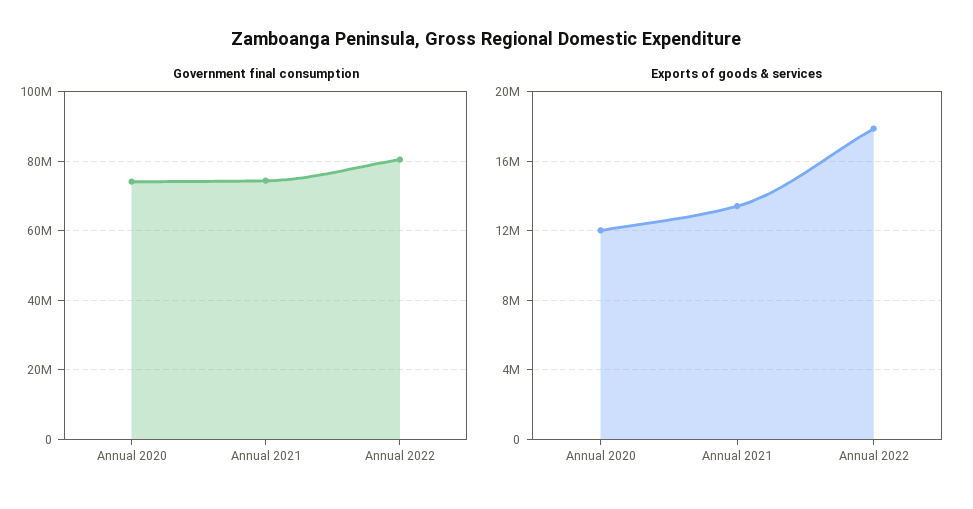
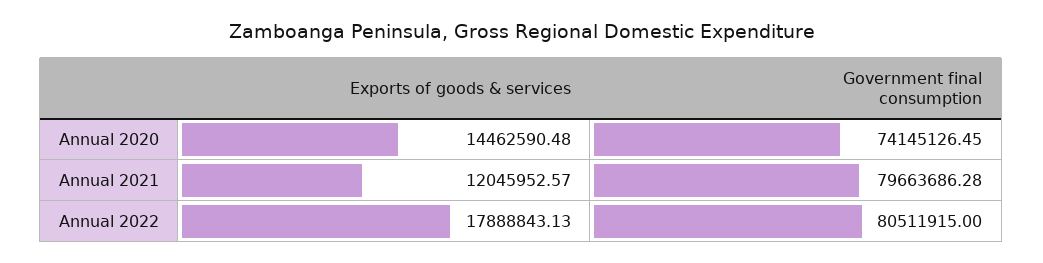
  {
    "Government final consumption": {
      "Annual 2020": 74145126.45,
-     "Annual 2021": 74000000,
+     "Annual 2021": 79663686.28,
      "Annual 2022": 80511915
    },
    "Exports of goods & services": {
-     "Annual 2020": 12000000,
+     "Annual 2020": 14462590.48,
-     "Annual 2021": 13500000,
+     "Annual 2021": 12045952.57,
      "Annual 2022": 17888843.13
    }
  }

